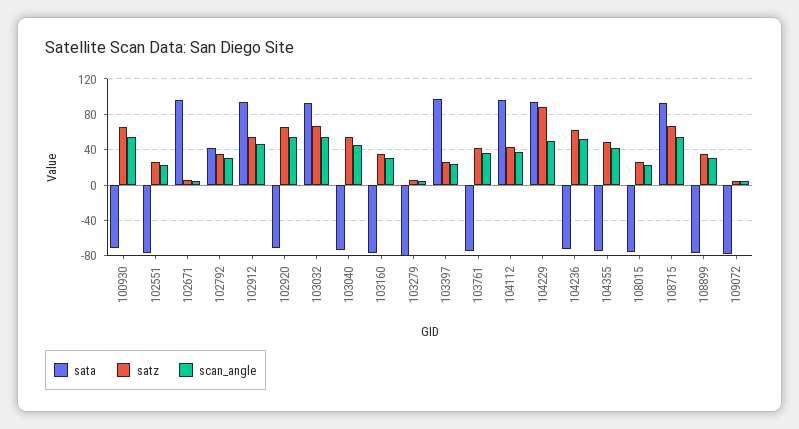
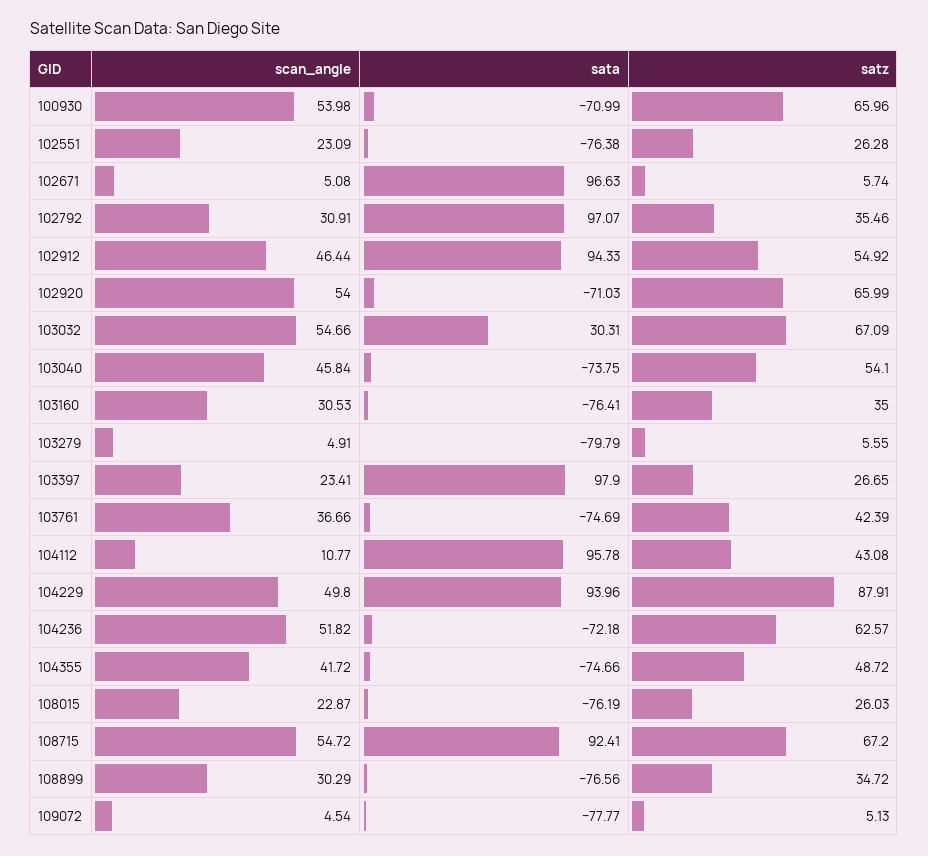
  {
    "sata": {
      "100930": -70.99,
      "102551": -76.38,
      "102671": 96.63,
-     "102792": 40,
+     "102792": 97.07,
      "102912": 94.33,
      "102920": -71.03,
-     "103032": 90,
+     "103032": 30.31,
      "103040": -73.75,
      "103160": -76.41,
      "103279": -79.79,
      "103397": 97.9,
      "103761": -74.69,
      "104112": 95.78,
      "104229": 93.96,
      "104236": -72.18,
      "104355": -74.66,
      "108015": -76.19,
      "108715": 92.41,
      "108899": -76.56,
      "109072": -77.77
    },
    "satz": {
      "100930": 65.96,
      "102551": 26.28,
      "102671": 5.74,
      "102792": 35.46,
      "102912": 54.92,
      "102920": 65.99,
      "103032": 67.09,
      "103040": 54.1,
      "103160": 35,
      "103279": 5.55,
      "103397": 26.65,
      "103761": 42.39,
      "104112": 43.08,
      "104229": 87.91,
      "104236": 62.57,
      "104355": 48.72,
      "108015": 26.03,
      "108715": 67.2,
      "108899": 34.72,
      "109072": 5.13
    },
    "scan_angle": {
      "100930": 53.98,
      "102551": 23.09,
      "102671": 5.08,
      "102792": 30.91,
      "102912": 46.44,
      "102920": 54,
      "103032": 54.66,
      "103040": 45.84,
      "103160": 30.53,
      "103279": 4.91,
      "103397": 23.41,
      "103761": 36.66,
-     "104112": 40,
+     "104112": 10.77,
      "104229": 49.8,
      "104236": 51.82,
      "104355": 41.72,
      "108015": 22.87,
      "108715": 54.72,
      "108899": 30.29,
      "109072": 4.54
    }
  }

